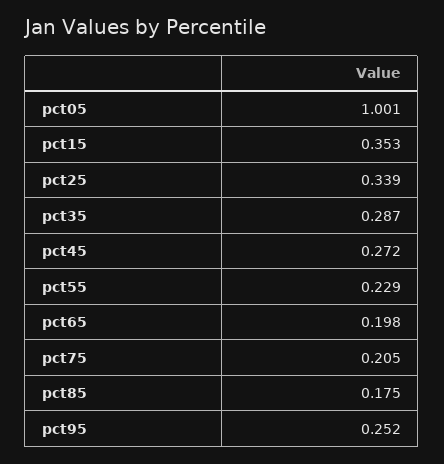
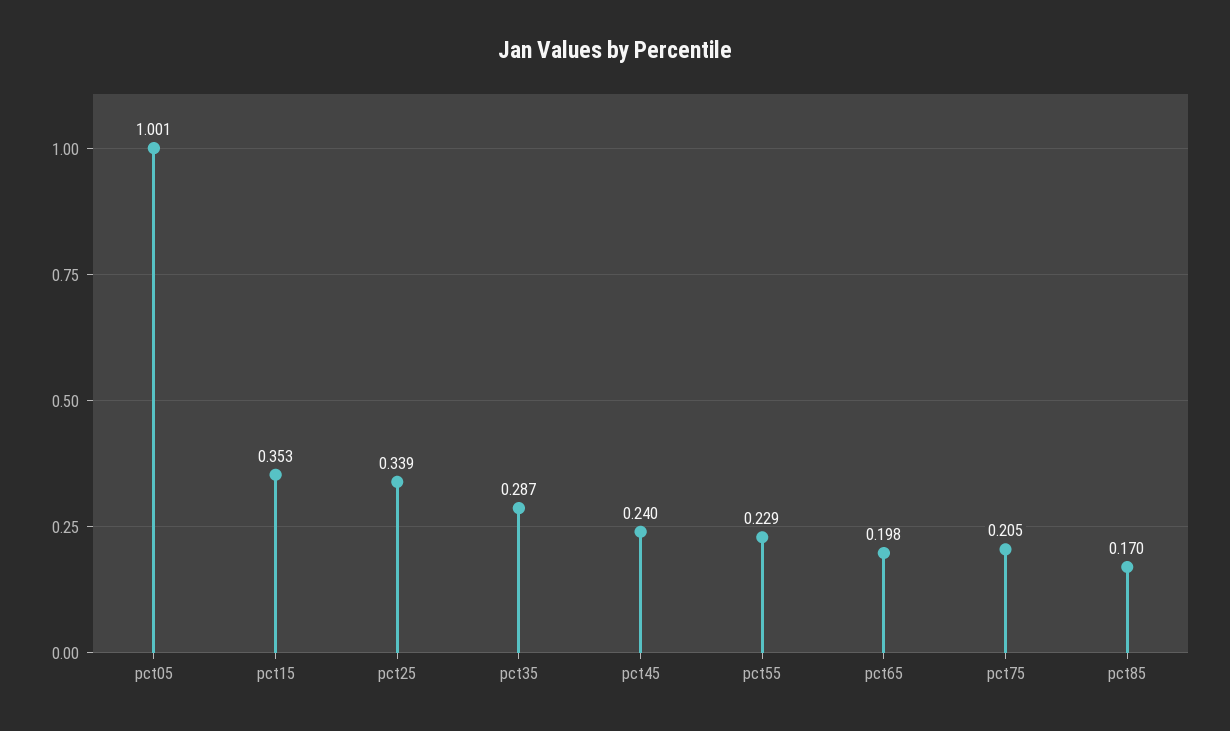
  {
    "pct05": 1.001,
    "pct15": 0.353,
    "pct25": 0.339,
    "pct35": 0.287,
-   "pct45": 0.272,
+   "pct45": 0.24,
    "pct55": 0.229,
    "pct65": 0.198,
    "pct75": 0.205,
-   "pct85": 0.175,
+   "pct85": 0.17
-   "pct95": 0.252
  }

